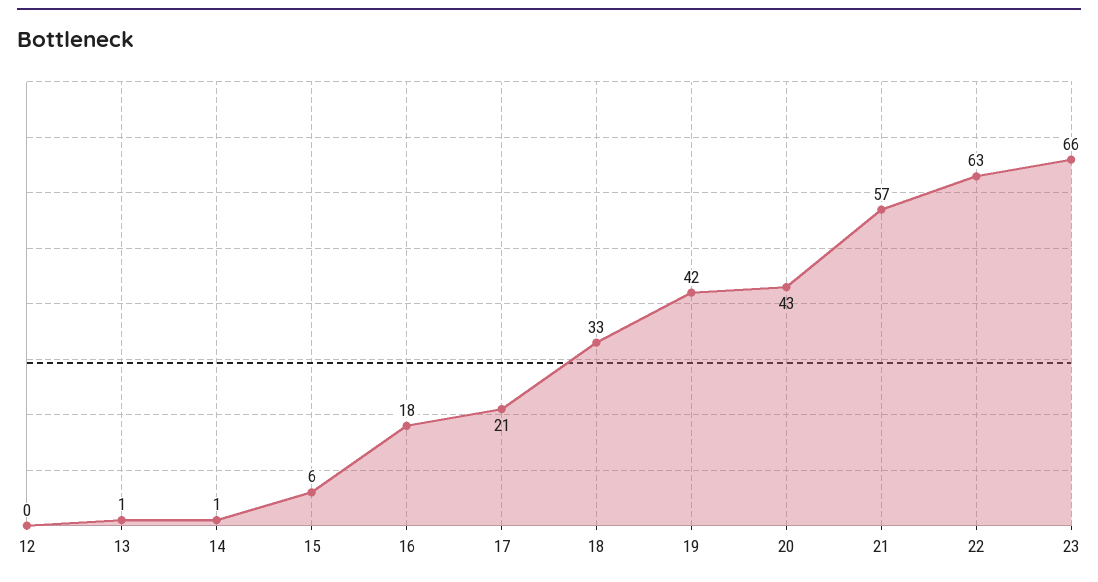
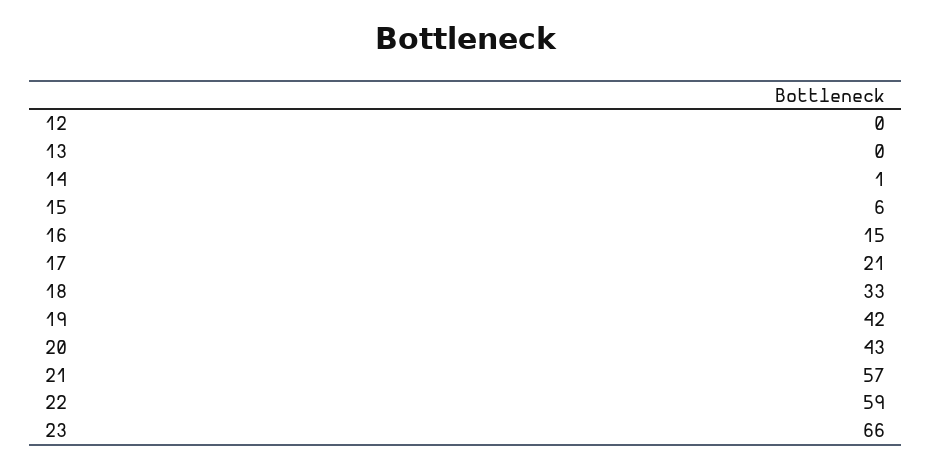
  {
    "12": 0,
-   "13": 1,
+   "13": 0,
    "14": 1,
    "15": 6,
-   "16": 18,
+   "16": 15,
    "17": 21,
    "18": 33,
    "19": 42,
    "20": 43,
    "21": 57,
-   "22": 63,
+   "22": 59,
    "23": 66
  }

